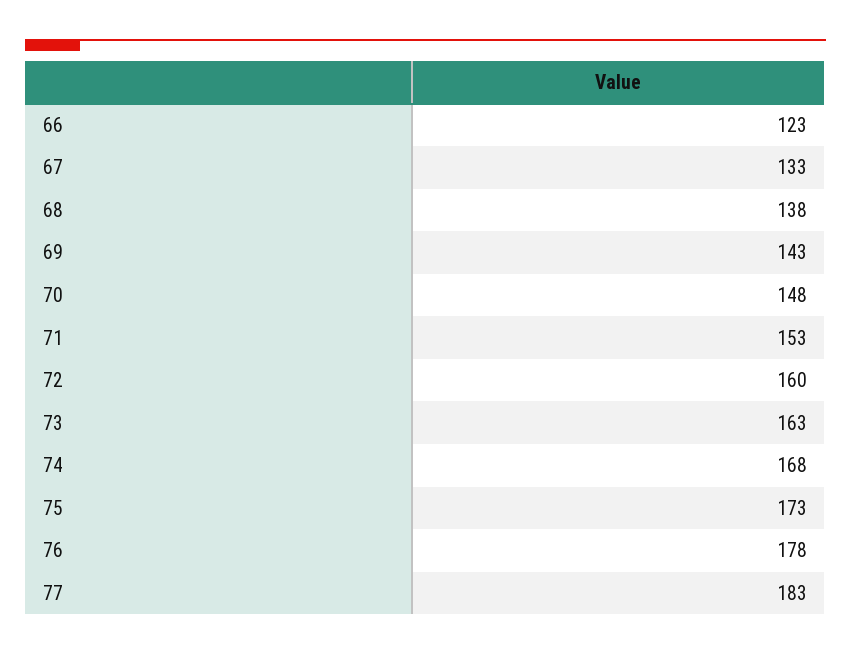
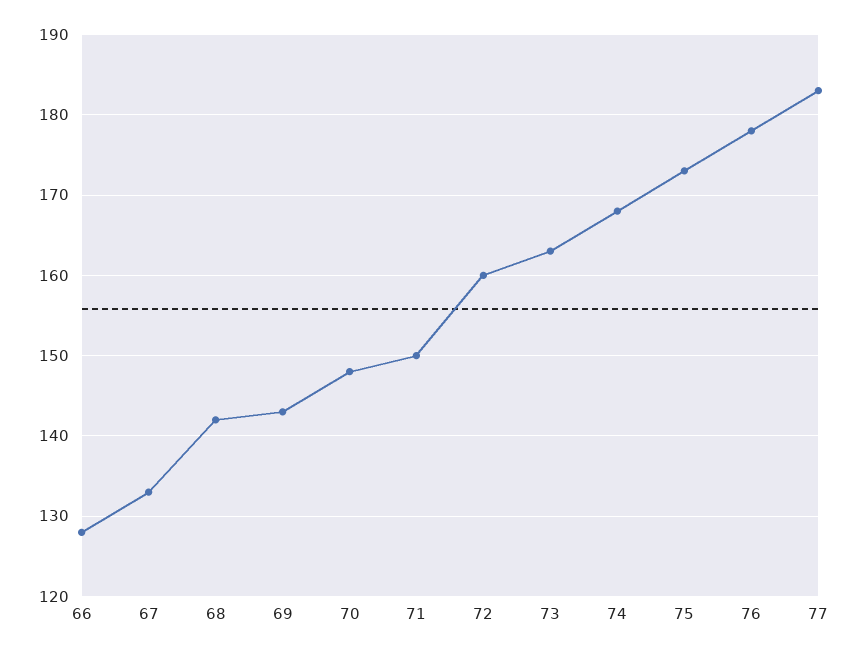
  {
-   "66": 123,
+   "66": 128,
    "67": 133,
-   "68": 138,
+   "68": 142,
    "69": 143,
    "70": 148,
-   "71": 153,
+   "71": 150,
    "72": 160,
    "73": 163,
    "74": 168,
    "75": 173,
    "76": 178,
    "77": 183
  }

